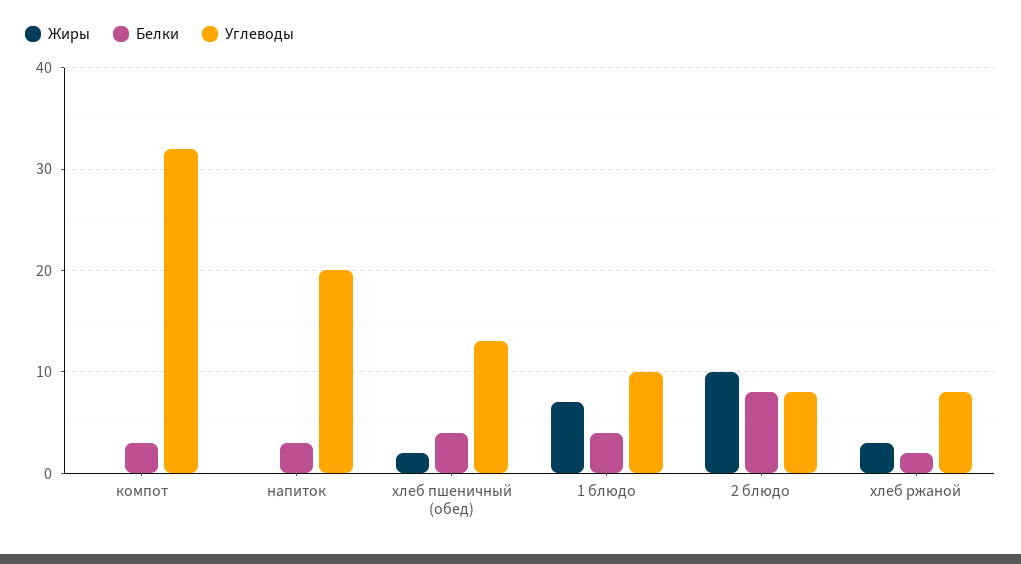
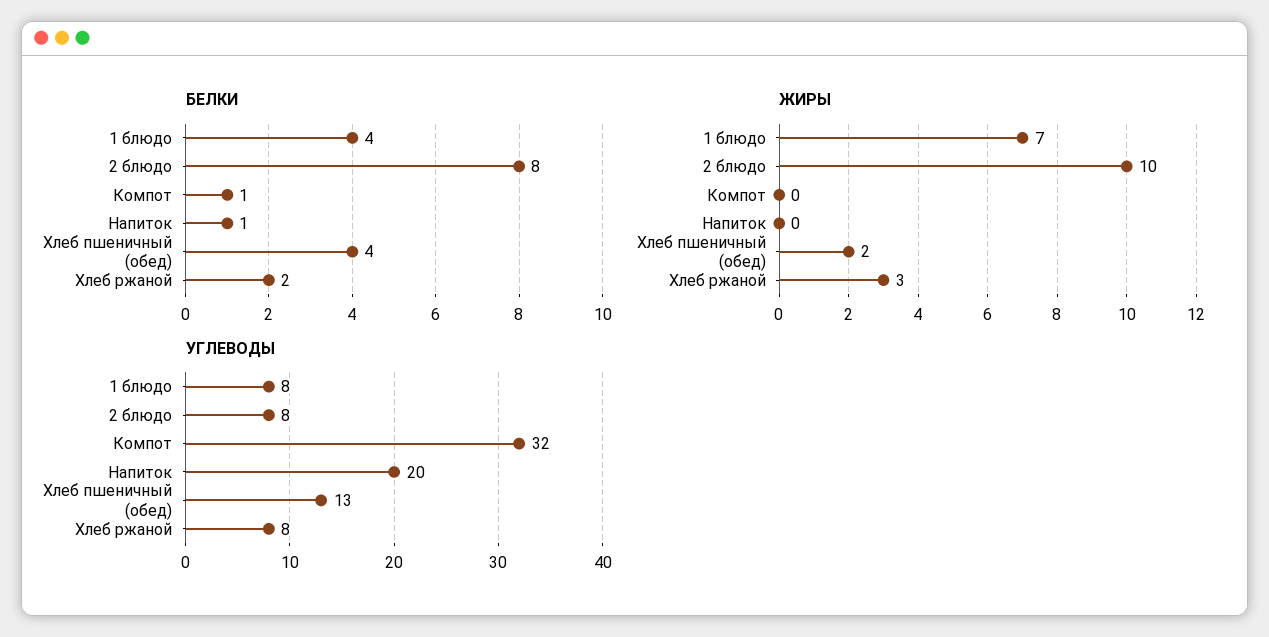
  {
    "Жиры": {
      "компот": 0,
      "напиток": 0,
      "хлеб пшеничный (обед)": 2,
      "1 блюдо": 7,
      "2 блюдо": 10,
      "хлеб ржаной": 3
    },
    "Белки": {
-     "компот": 3,
+     "компот": 1,
-     "напиток": 3,
+     "напиток": 1,
      "хлеб пшеничный (обед)": 4,
      "1 блюдо": 4,
      "2 блюдо": 8,
      "хлеб ржаной": 2
    },
    "Углеводы": {
      "компот": 32,
      "напиток": 20,
      "хлеб пшеничный (обед)": 13,
-     "1 блюдо": 10,
+     "1 блюдо": 8,
      "2 блюдо": 8,
      "хлеб ржаной": 8
    }
  }

